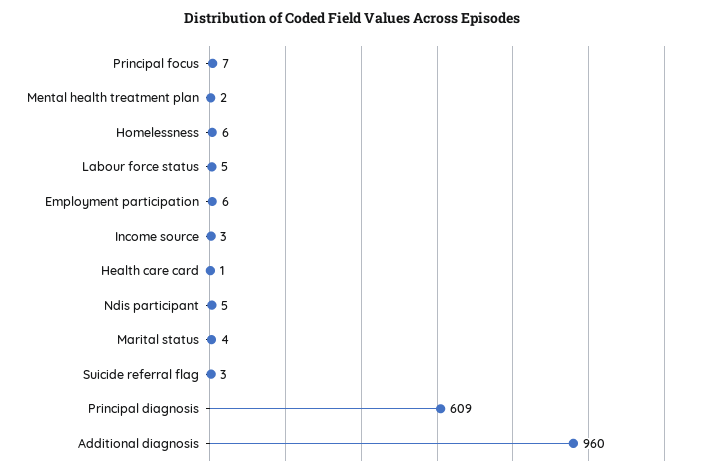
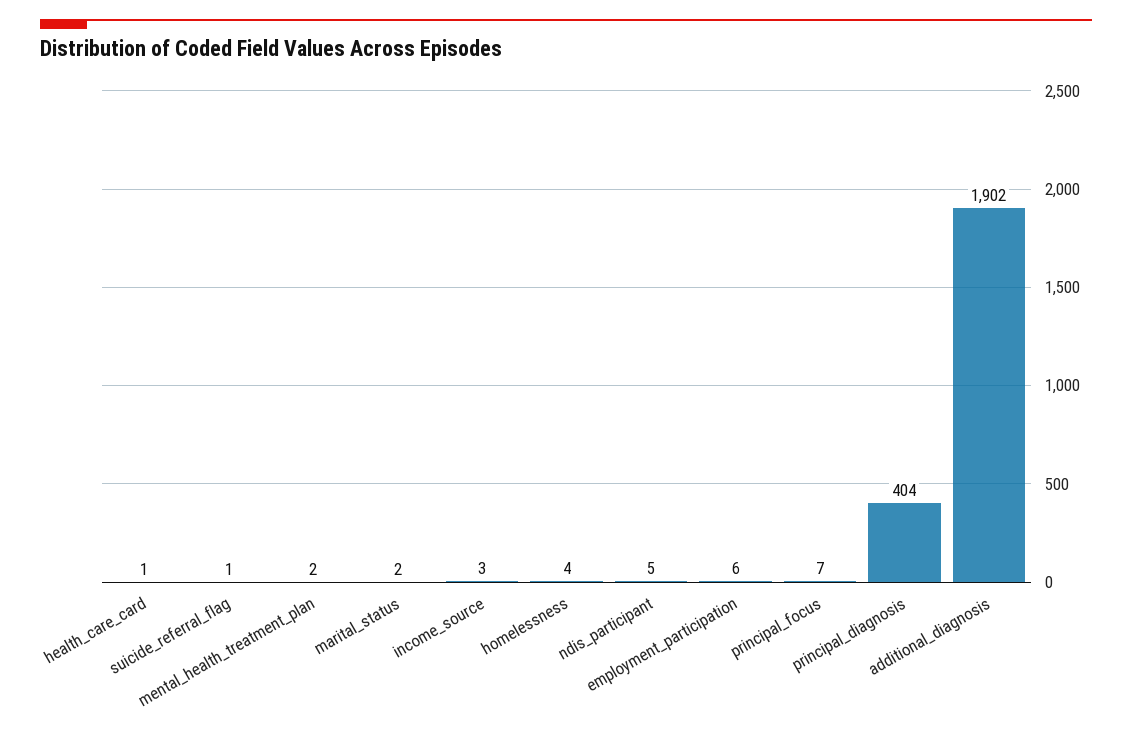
  {
    "Principal focus": 7,
    "Mental health treatment plan": 2,
-   "Homelessness": 6,
+   "Homelessness": 4,
-   "Labour force status": 5,
    "Employment participation": 6,
    "Income source": 3,
    "Health care card": 1,
    "Ndis participant": 5,
-   "Marital status": 4,
+   "Marital status": 2,
-   "Suicide referral flag": 3,
+   "Suicide referral flag": 1,
-   "Principal diagnosis": 609,
+   "Principal diagnosis": 404,
-   "Additional diagnosis": 960
+   "Additional diagnosis": 1902
  }

